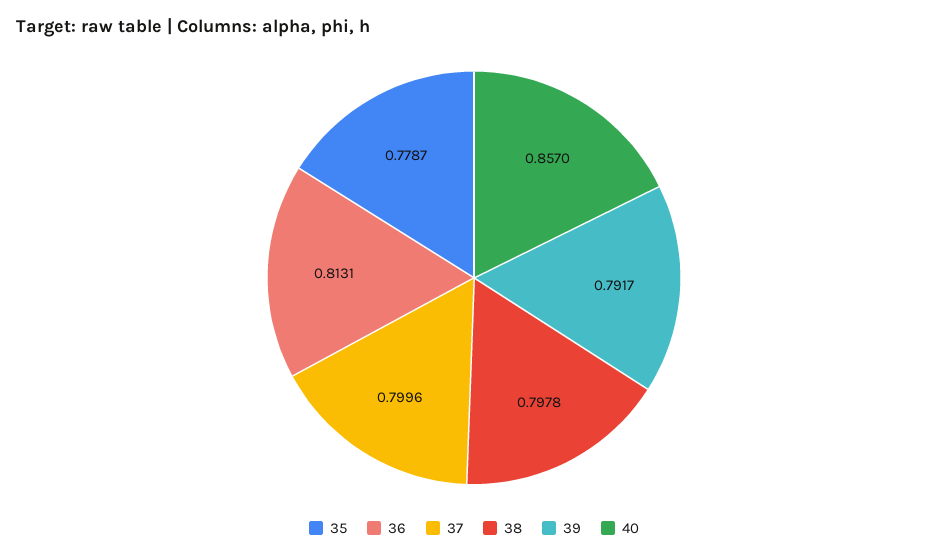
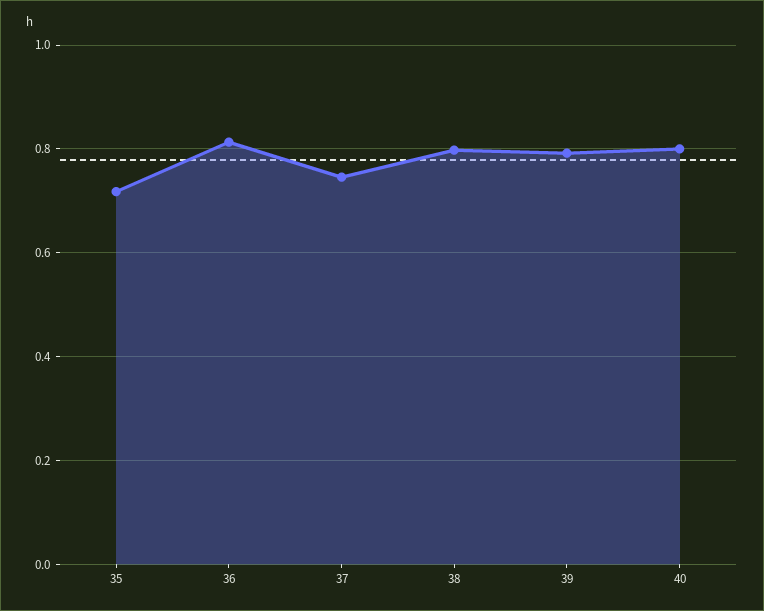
  {
-   "35": 0.7787,
+   "35": 0.72,
    "36": 0.8131,
-   "37": 0.7996,
+   "37": 0.74,
    "38": 0.7978,
    "39": 0.7917,
-   "40": 0.857
+   "40": 0.8
  }

